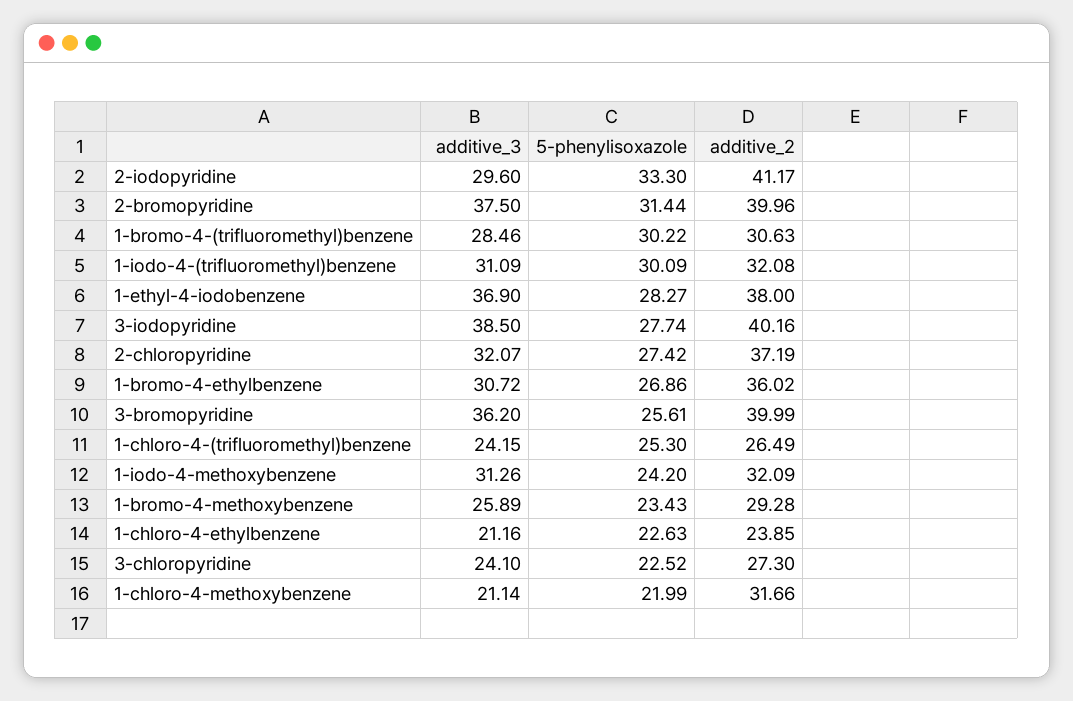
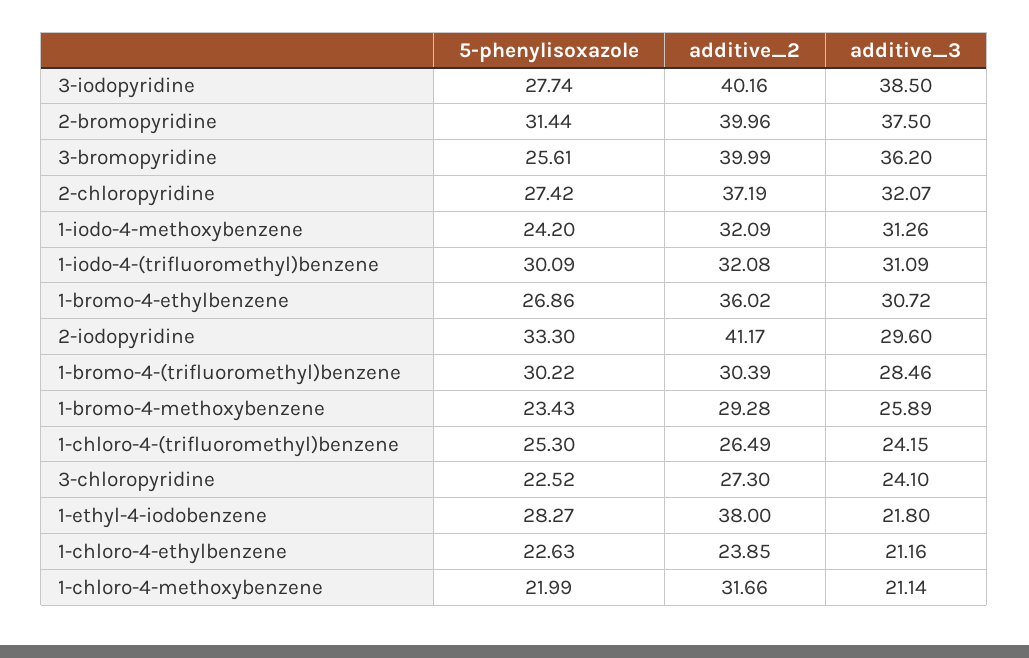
  {
    "additive_3": {
      "2-iodopyridine": 29.6,
      "2-bromopyridine": 37.5,
      "1-bromo-4-(trifluoromethyl)benzene": 28.46,
      "1-iodo-4-(trifluoromethyl)benzene": 31.09,
-     "1-ethyl-4-iodobenzene": 36.9,
+     "1-ethyl-4-iodobenzene": 21.8,
      "3-iodopyridine": 38.5,
      "2-chloropyridine": 32.07,
      "1-bromo-4-ethylbenzene": 30.72,
      "3-bromopyridine": 36.2,
      "1-chloro-4-(trifluoromethyl)benzene": 24.15,
      "1-iodo-4-methoxybenzene": 31.26,
      "1-bromo-4-methoxybenzene": 25.89,
      "1-chloro-4-ethylbenzene": 21.16,
      "3-chloropyridine": 24.1,
      "1-chloro-4-methoxybenzene": 21.14
    },
    "5-phenylisoxazole": {
      "2-iodopyridine": 33.3,
      "2-bromopyridine": 31.44,
      "1-bromo-4-(trifluoromethyl)benzene": 30.22,
      "1-iodo-4-(trifluoromethyl)benzene": 30.09,
      "1-ethyl-4-iodobenzene": 28.27,
      "3-iodopyridine": 27.74,
      "2-chloropyridine": 27.42,
      "1-bromo-4-ethylbenzene": 26.86,
      "3-bromopyridine": 25.61,
      "1-chloro-4-(trifluoromethyl)benzene": 25.3,
      "1-iodo-4-methoxybenzene": 24.2,
      "1-bromo-4-methoxybenzene": 23.43,
      "1-chloro-4-ethylbenzene": 22.63,
      "3-chloropyridine": 22.52,
      "1-chloro-4-methoxybenzene": 21.99
    },
    "additive_2": {
      "2-iodopyridine": 41.17,
      "2-bromopyridine": 39.96,
-     "1-bromo-4-(trifluoromethyl)benzene": 30.63,
+     "1-bromo-4-(trifluoromethyl)benzene": 30.39,
      "1-iodo-4-(trifluoromethyl)benzene": 32.08,
      "1-ethyl-4-iodobenzene": 38,
      "3-iodopyridine": 40.16,
      "2-chloropyridine": 37.19,
      "1-bromo-4-ethylbenzene": 36.02,
      "3-bromopyridine": 39.99,
      "1-chloro-4-(trifluoromethyl)benzene": 26.49,
      "1-iodo-4-methoxybenzene": 32.09,
      "1-bromo-4-methoxybenzene": 29.28,
      "1-chloro-4-ethylbenzene": 23.85,
      "3-chloropyridine": 27.3,
      "1-chloro-4-methoxybenzene": 31.66
    }
  }

